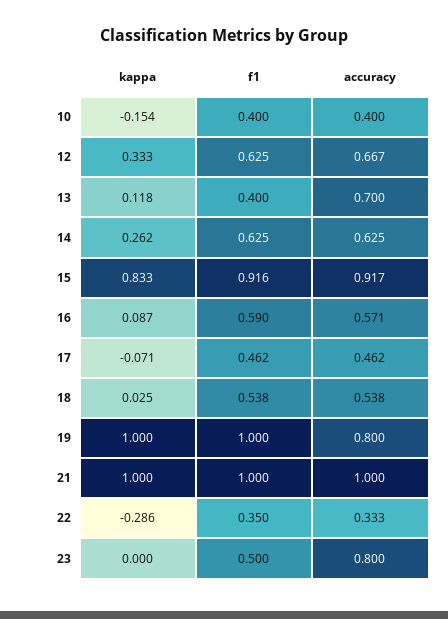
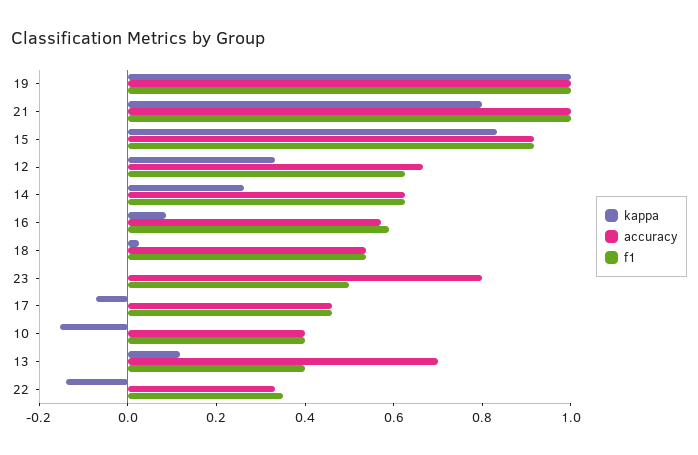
  {
    "kappa": {
      "10": -0.154,
      "12": 0.333,
      "13": 0.118,
      "14": 0.262,
      "15": 0.833,
      "16": 0.087,
      "17": -0.071,
      "18": 0.025,
      "19": 1,
-     "21": 1,
+     "21": 0.8,
-     "22": -0.286,
+     "22": -0.15,
      "23": 0
    },
    "f1": {
      "10": 0.4,
      "12": 0.625,
      "13": 0.4,
      "14": 0.625,
      "15": 0.916,
      "16": 0.59,
      "17": 0.462,
      "18": 0.538,
      "19": 1,
      "21": 1,
      "22": 0.35,
      "23": 0.5
    },
    "accuracy": {
      "10": 0.4,
      "12": 0.667,
      "13": 0.7,
      "14": 0.625,
      "15": 0.917,
      "16": 0.571,
      "17": 0.462,
      "18": 0.538,
-     "19": 0.8,
+     "19": 1,
      "21": 1,
      "22": 0.333,
      "23": 0.8
    }
  }

